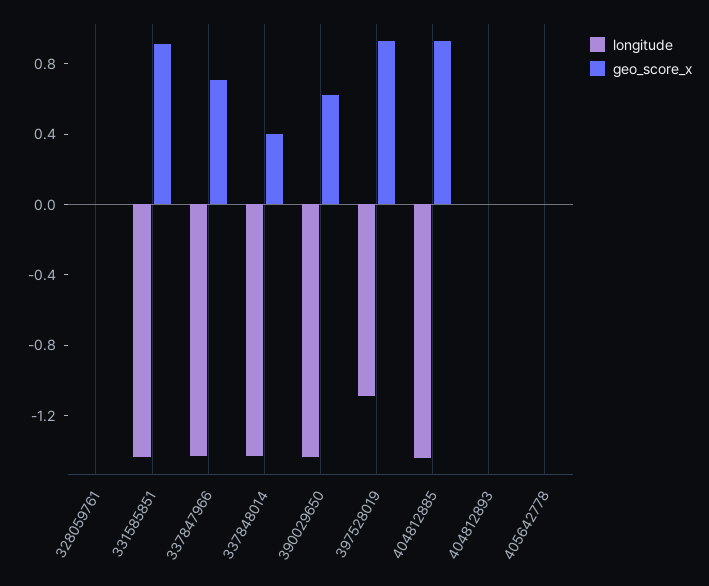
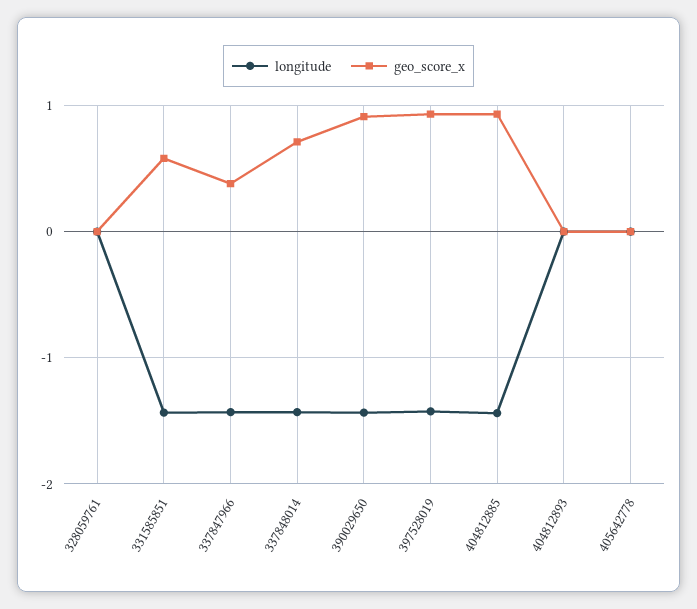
  {
    "longitude": {
      "328059761": 0,
      "331585851": -1.4,
      "337847966": -1.4,
      "337848014": -1.4,
      "390029650": -1.4,
-     "397528019": -1.1,
+     "397528019": -1.4,
      "404812885": -1.4,
      "404812893": 0,
      "405642778": 0
    },
    "geo_score_x": {
      "328059761": 0,
-     "331585851": 0.9,
+     "331585851": 0.6,
-     "337847966": 0.7,
+     "337847966": 0.4,
-     "337848014": 0.4,
+     "337848014": 0.7,
-     "390029650": 0.6,
+     "390029650": 0.9,
      "397528019": 0.9,
      "404812885": 0.9,
      "404812893": 0,
      "405642778": 0
    }
  }

